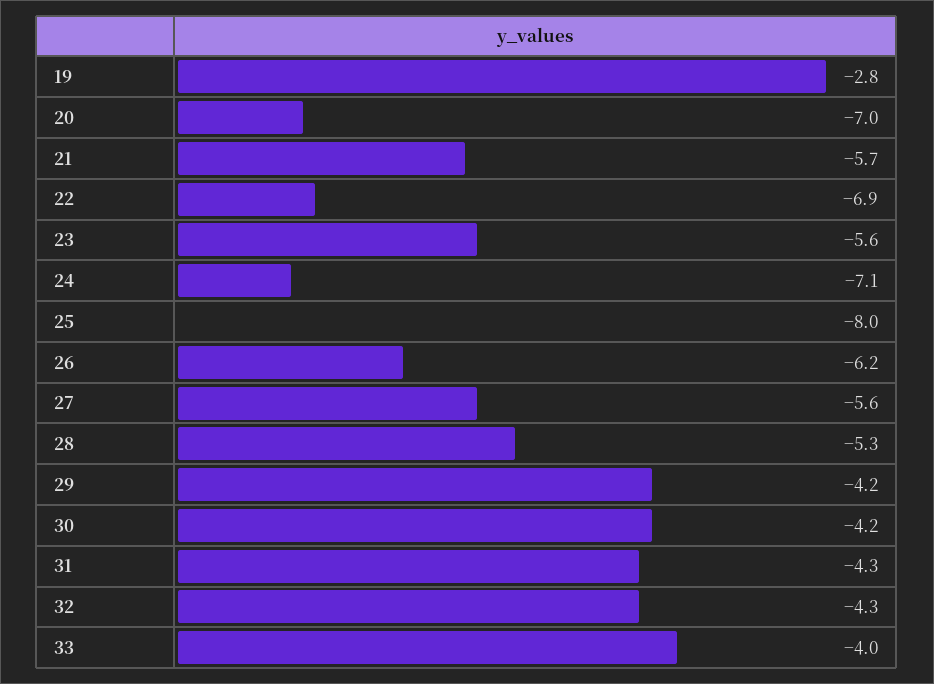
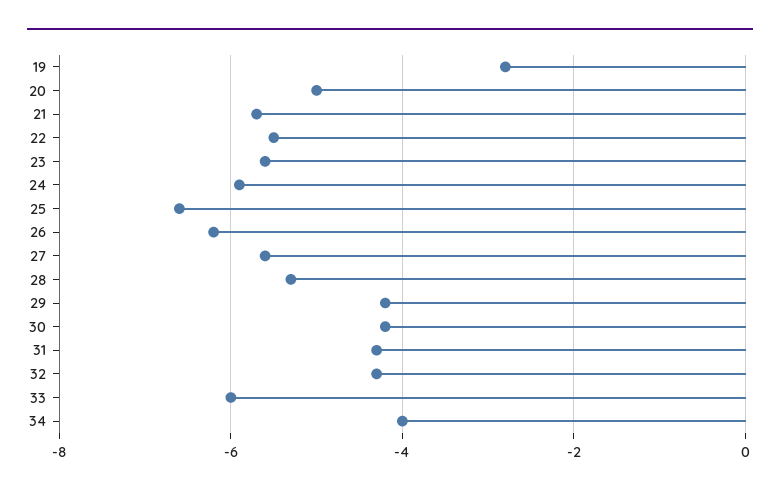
  {
    "19": -2.8,
-   "20": -7,
+   "20": -5,
    "21": -5.7,
-   "22": -6.9,
+   "22": -5.5,
    "23": -5.6,
-   "24": -7.1,
+   "24": -6,
-   "25": -8,
+   "25": -6.5,
    "26": -6.2,
    "27": -5.6,
    "28": -5.3,
    "29": -4.2,
    "30": -4.2,
    "31": -4.3,
    "32": -4.3,
-   "33": -4
+   "33": -6,
+   "34": -4
  }

